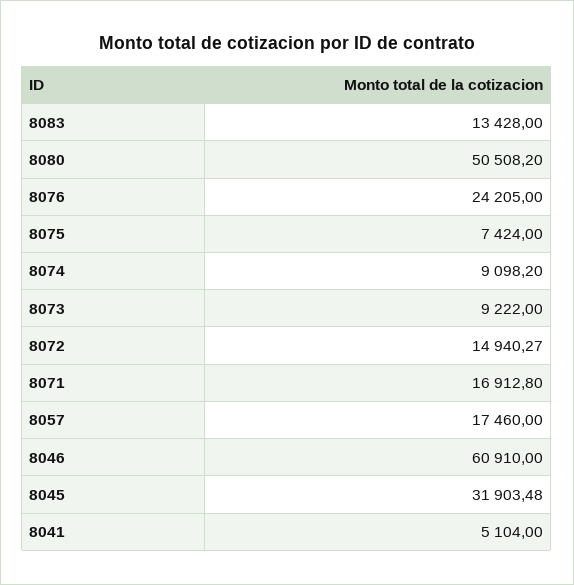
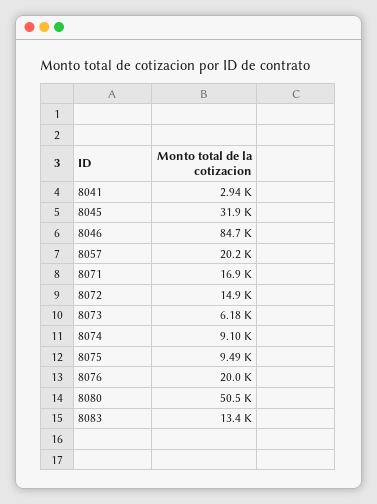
  {
    "8083": 13428,
    "8080": 50508.2,
-   "8076": 24205,
+   "8076": 20000,
-   "8075": 7424,
+   "8075": 9490,
    "8074": 9098.2,
-   "8073": 9222,
+   "8073": 6180,
    "8072": 14940.27,
    "8071": 16912.8,
-   "8057": 17460,
+   "8057": 20200,
-   "8046": 60910,
+   "8046": 84700,
    "8045": 31903.48,
-   "8041": 5104
+   "8041": 2940
  }

